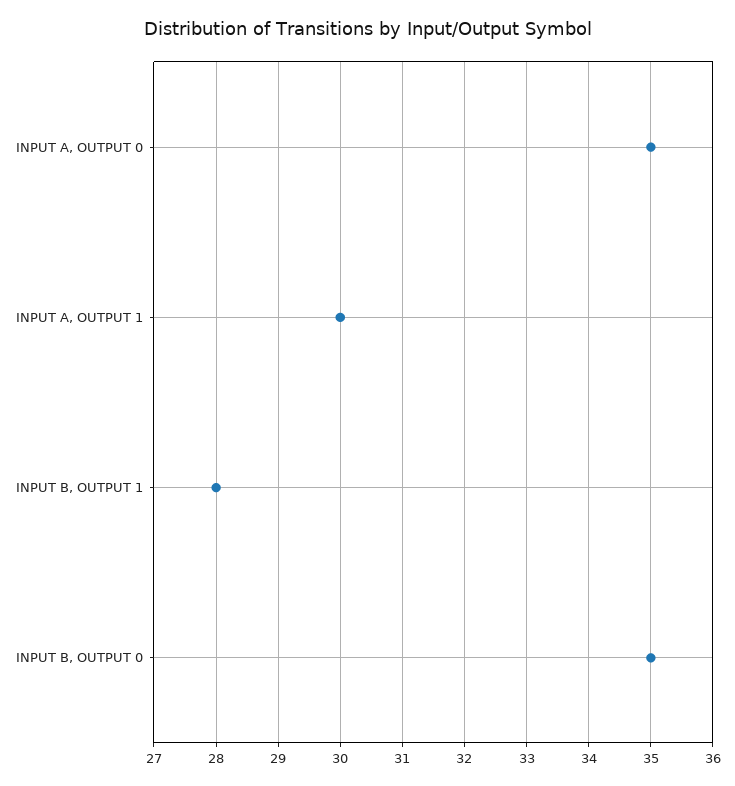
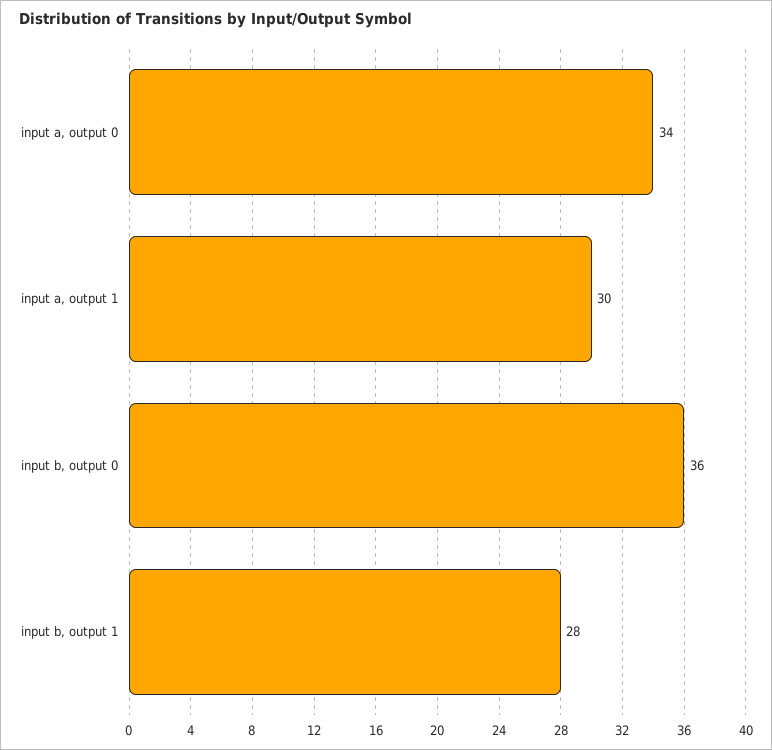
  {
-   "INPUT A, OUTPUT 0": 35,
+   "INPUT A, OUTPUT 0": 34,
    "INPUT A, OUTPUT 1": 30,
    "INPUT B, OUTPUT 1": 28,
-   "INPUT B, OUTPUT 0": 35
+   "INPUT B, OUTPUT 0": 36
  }

